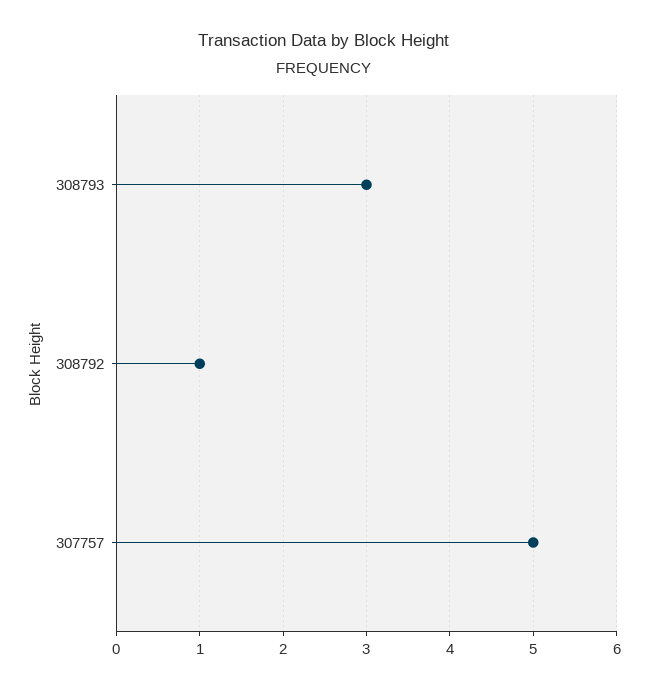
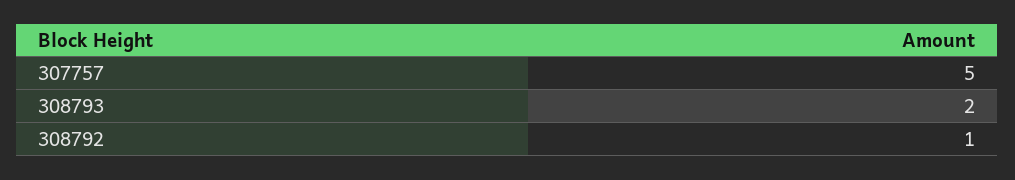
  {
-   "308793": 3,
+   "308793": 2,
    "308792": 1,
    "307757": 5
  }

